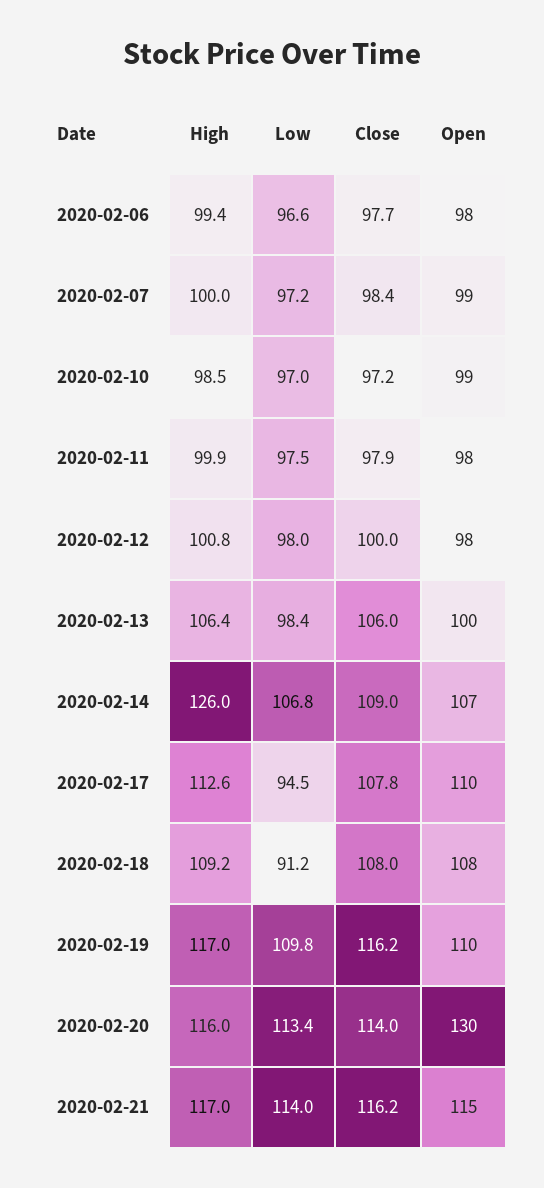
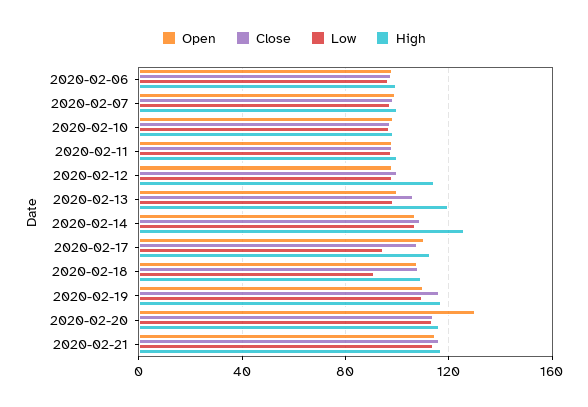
  {
    "High": {
      "2020-02-06": 99.4,
      "2020-02-07": 100,
      "2020-02-10": 98.5,
      "2020-02-11": 99.9,
-     "2020-02-12": 100.8,
+     "2020-02-12": 115,
-     "2020-02-13": 106.4,
+     "2020-02-13": 120,
      "2020-02-14": 126,
      "2020-02-17": 112.6,
      "2020-02-18": 109.2,
      "2020-02-19": 117,
      "2020-02-20": 116,
      "2020-02-21": 117
    },
    "Low": {
      "2020-02-06": 96.6,
      "2020-02-07": 97.2,
      "2020-02-10": 97,
      "2020-02-11": 97.5,
      "2020-02-12": 98,
      "2020-02-13": 98.4,
      "2020-02-14": 106.8,
      "2020-02-17": 94.5,
      "2020-02-18": 91.2,
      "2020-02-19": 109.8,
      "2020-02-20": 113.4,
      "2020-02-21": 114
    },
    "Close": {
      "2020-02-06": 97.7,
      "2020-02-07": 98.4,
      "2020-02-10": 97.2,
      "2020-02-11": 97.9,
      "2020-02-12": 100,
      "2020-02-13": 106,
      "2020-02-14": 109,
      "2020-02-17": 107.8,
      "2020-02-18": 108,
      "2020-02-19": 116.2,
      "2020-02-20": 114,
      "2020-02-21": 116.2
    },
    "Open": {
      "2020-02-06": 98,
      "2020-02-07": 99,
      "2020-02-10": 99,
      "2020-02-11": 98,
      "2020-02-12": 98,
      "2020-02-13": 100,
      "2020-02-14": 107,
      "2020-02-17": 110,
      "2020-02-18": 108,
      "2020-02-19": 110,
      "2020-02-20": 130,
      "2020-02-21": 115
    }
  }

